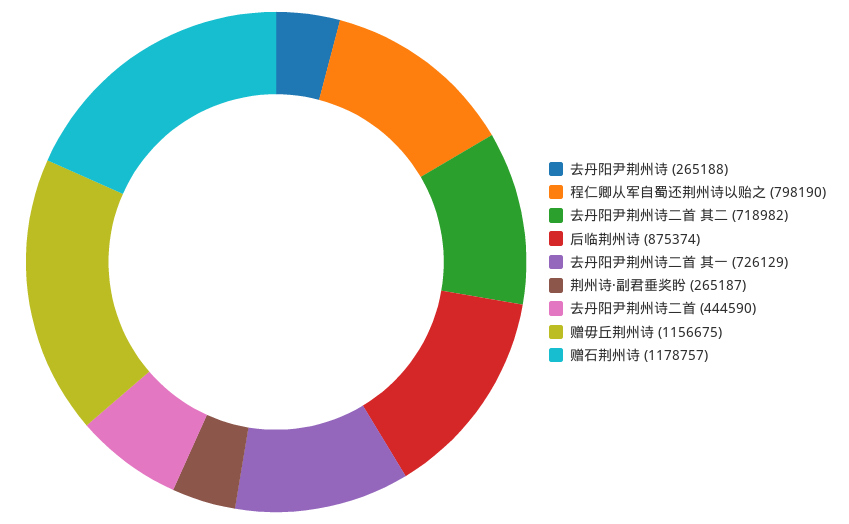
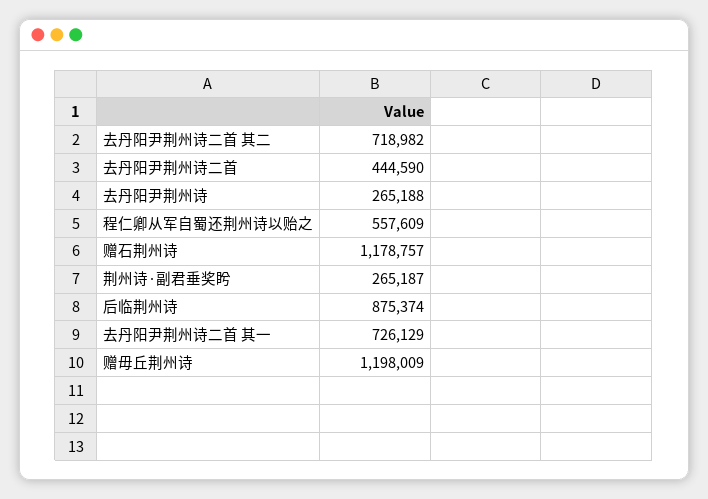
  {
    "去丹阳尹荆州诗": 265188,
-   "程仁卿从军自蜀还荆州诗以贻之": 798190,
+   "程仁卿从军自蜀还荆州诗以贻之": 557609,
    "去丹阳尹荆州诗二首 其二": 718982,
    "后临荆州诗": 875374,
    "去丹阳尹荆州诗二首 其一": 726129,
    "荆州诗·副君垂奖盻": 265187,
    "去丹阳尹荆州诗二首": 444590,
-   "赠毋丘荆州诗": 1156675,
+   "赠毋丘荆州诗": 1198009,
    "赠石荆州诗": 1178757
  }

